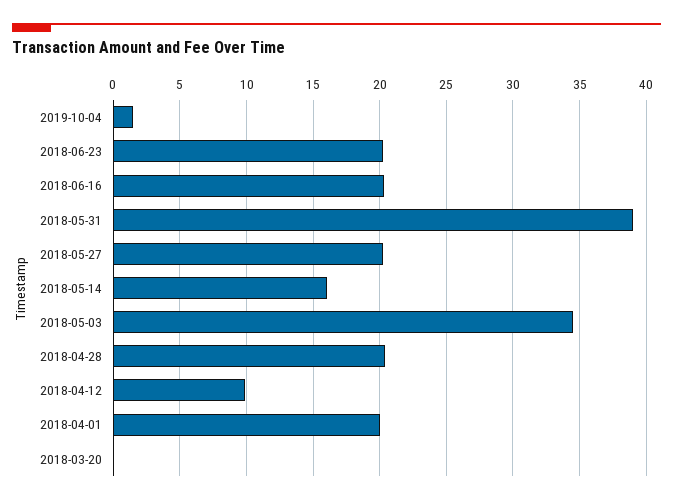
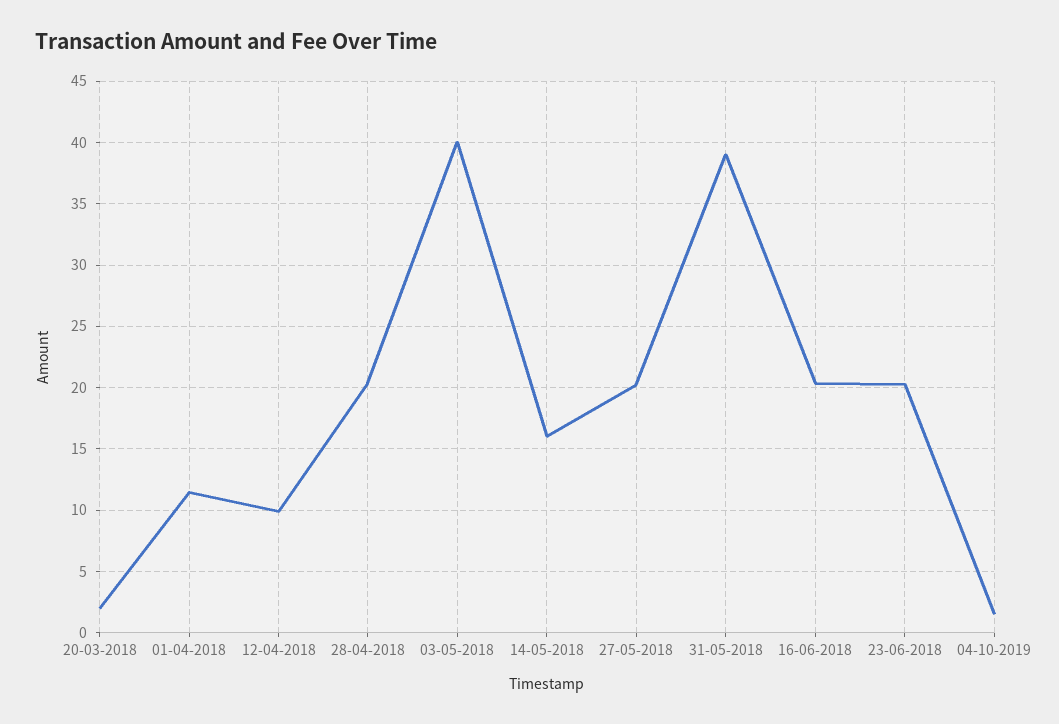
  {
    "2019-10-04": 1.5,
    "2018-06-23": 20.5,
    "2018-06-16": 20.5,
    "2018-05-31": 39,
    "2018-05-27": 20,
    "2018-05-14": 16,
-   "2018-05-03": 34.5,
+   "2018-05-03": 40,
    "2018-04-28": 20.5,
    "2018-04-12": 10,
-   "2018-04-01": 20,
+   "2018-04-01": 11.5,
-   "2018-03-20": 0
+   "2018-03-20": 2
  }

